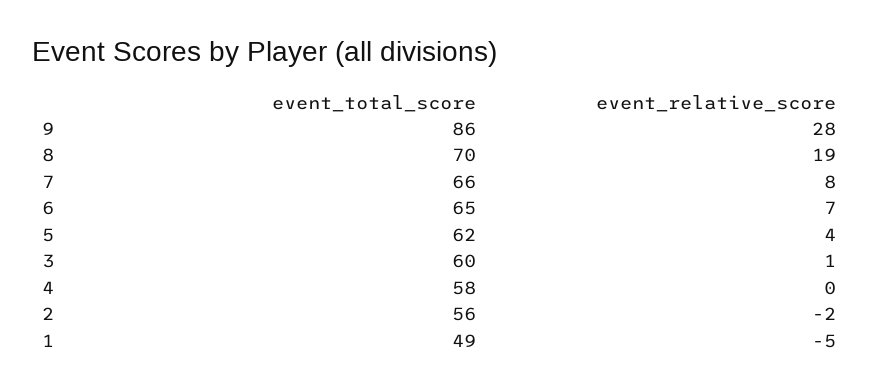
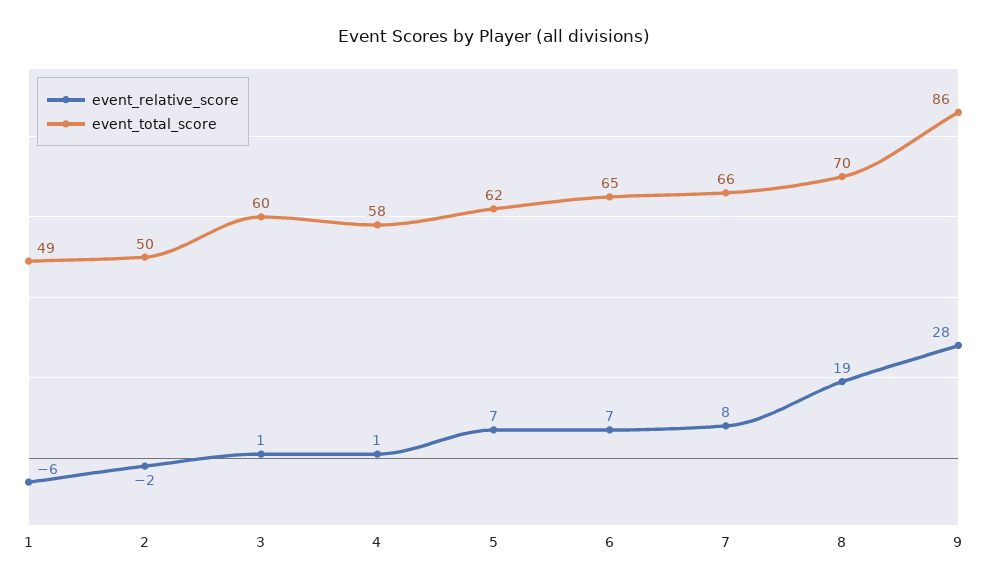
  {
    "event_total_score": {
      "9": 86,
      "8": 70,
      "7": 66,
      "6": 65,
      "5": 62,
      "3": 60,
      "4": 58,
-     "2": 56,
+     "2": 50,
      "1": 49
    },
    "event_relative_score": {
      "9": 28,
      "8": 19,
      "7": 8,
      "6": 7,
-     "5": 4,
+     "5": 7,
      "3": 1,
-     "4": 0,
+     "4": 1,
      "2": -2,
-     "1": -5
+     "1": -6
    }
  }

